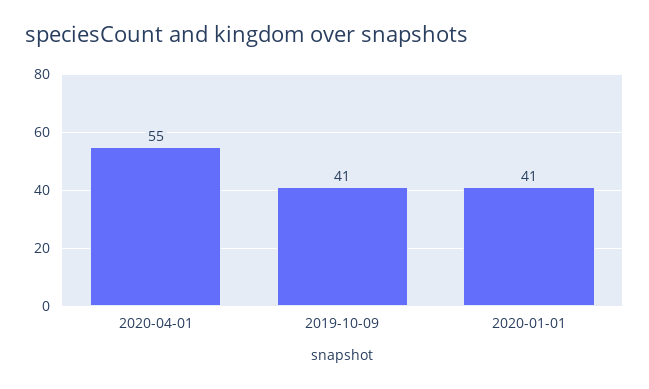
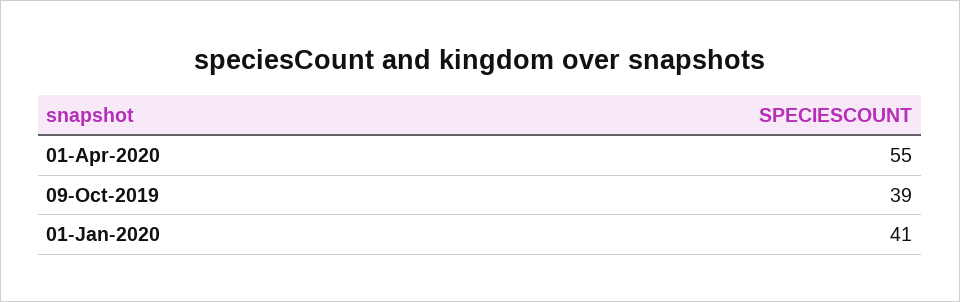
  {
    "2020-04-01": 55,
-   "2019-10-09": 41,
+   "2019-10-09": 39,
    "2020-01-01": 41
  }

